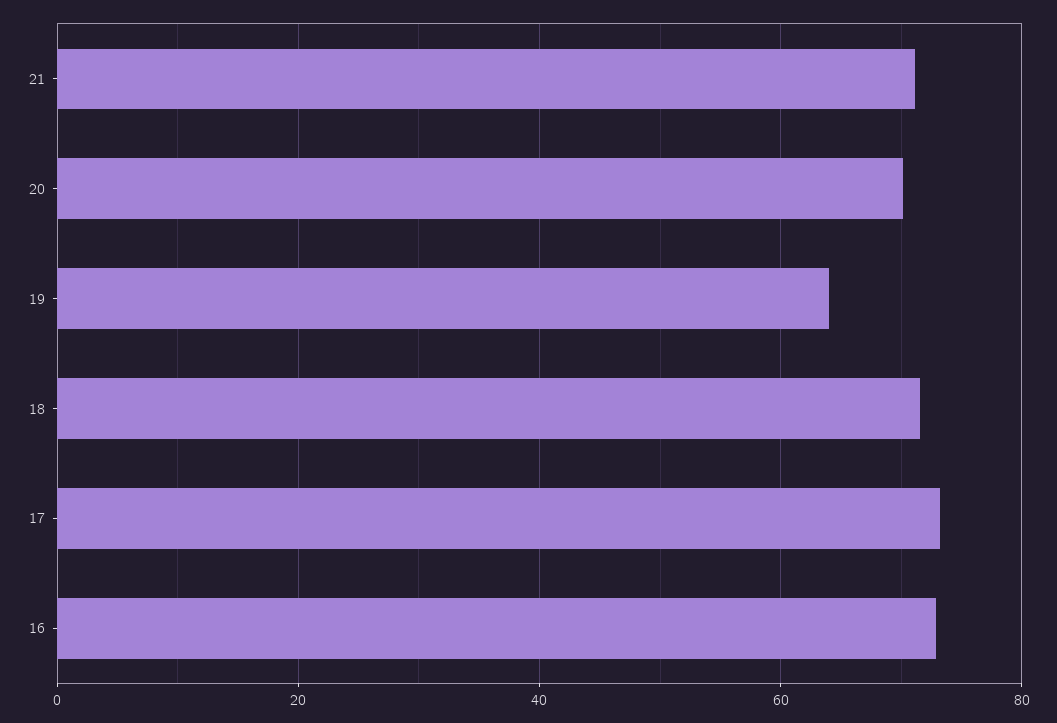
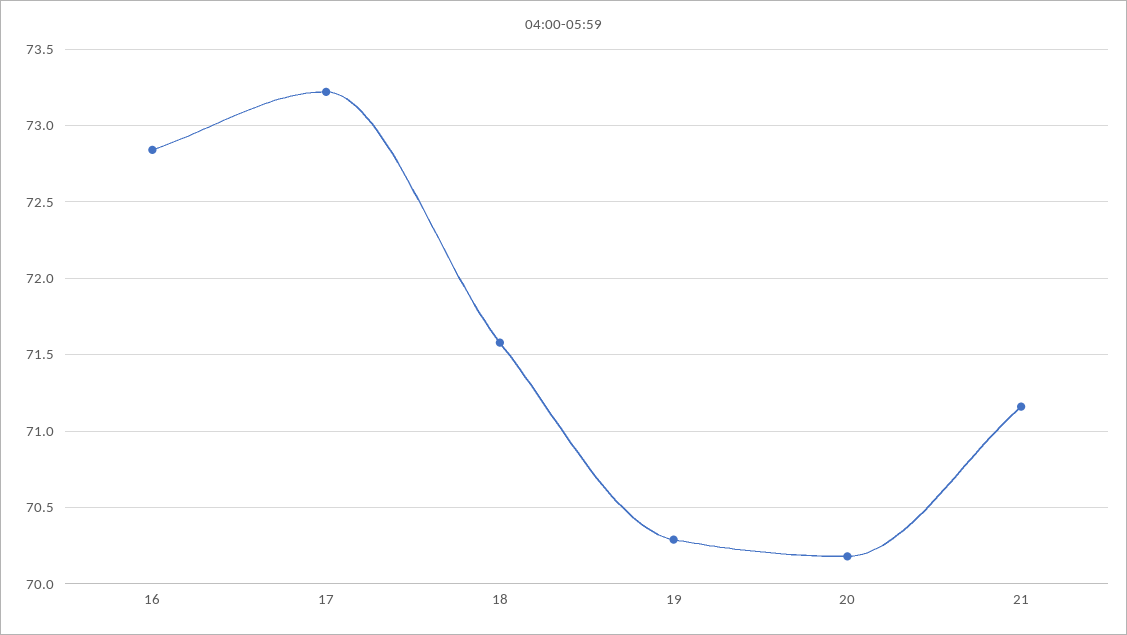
  {
    "21": 71.15,
    "20": 70.2,
-   "19": 64,
+   "19": 70.3,
    "18": 71.6,
    "17": 73.2,
    "16": 72.85
  }

